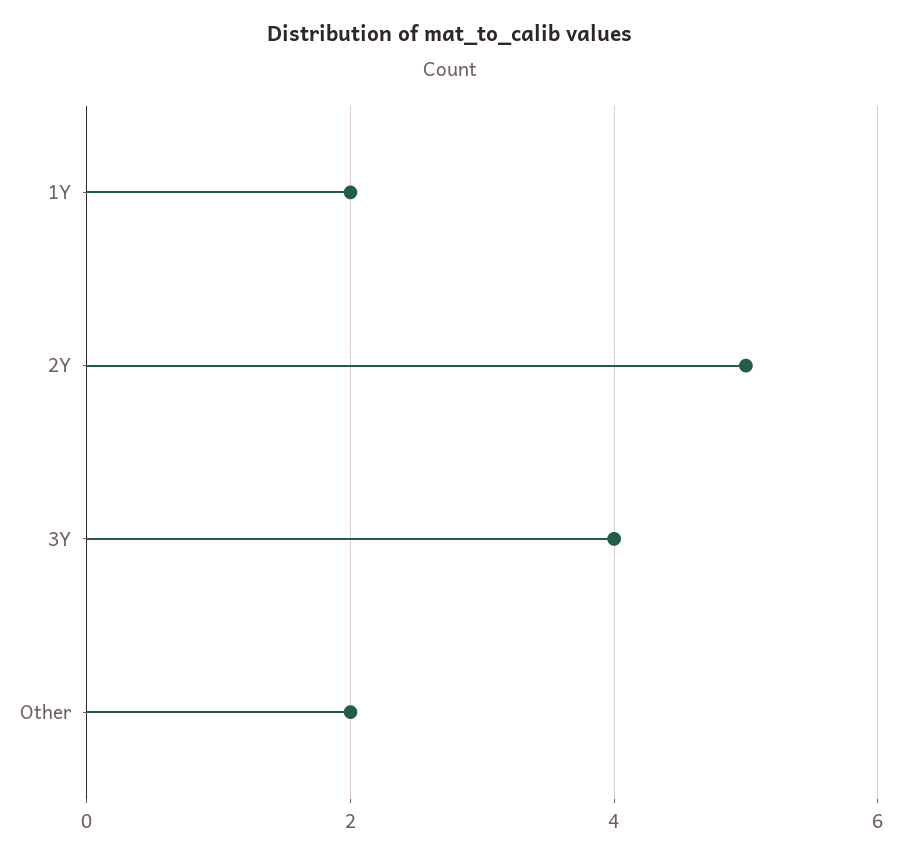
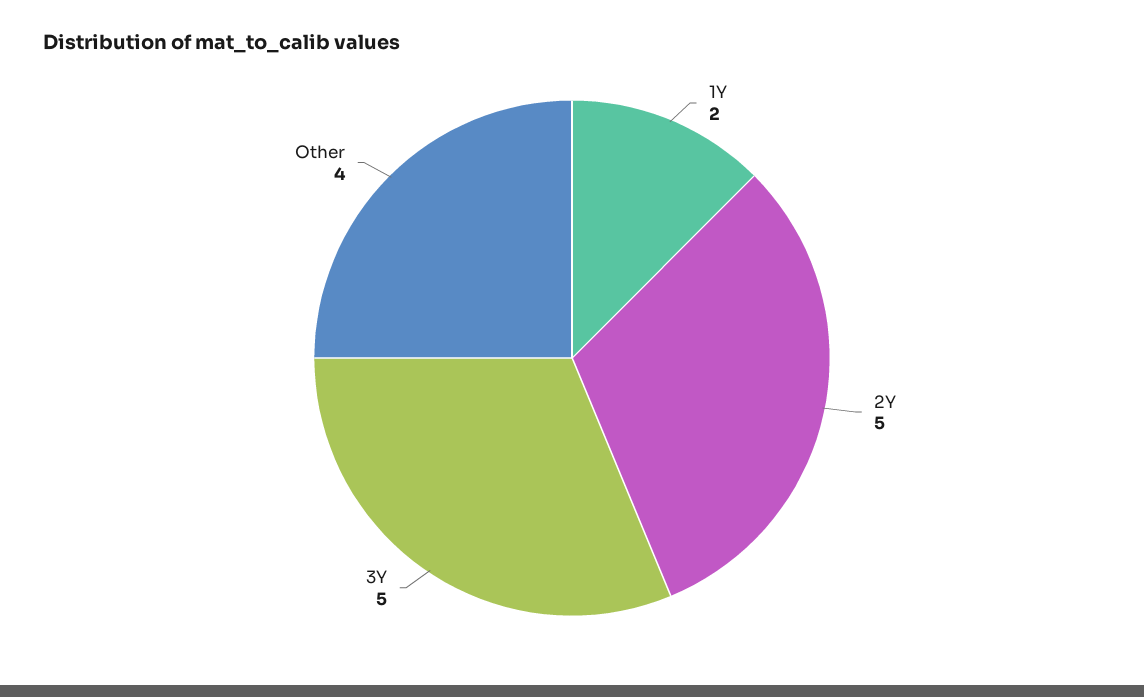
  {
    "1Y": 2,
    "2Y": 5,
-   "3Y": 4,
+   "3Y": 5,
-   "Other": 2
+   "Other": 4
  }

